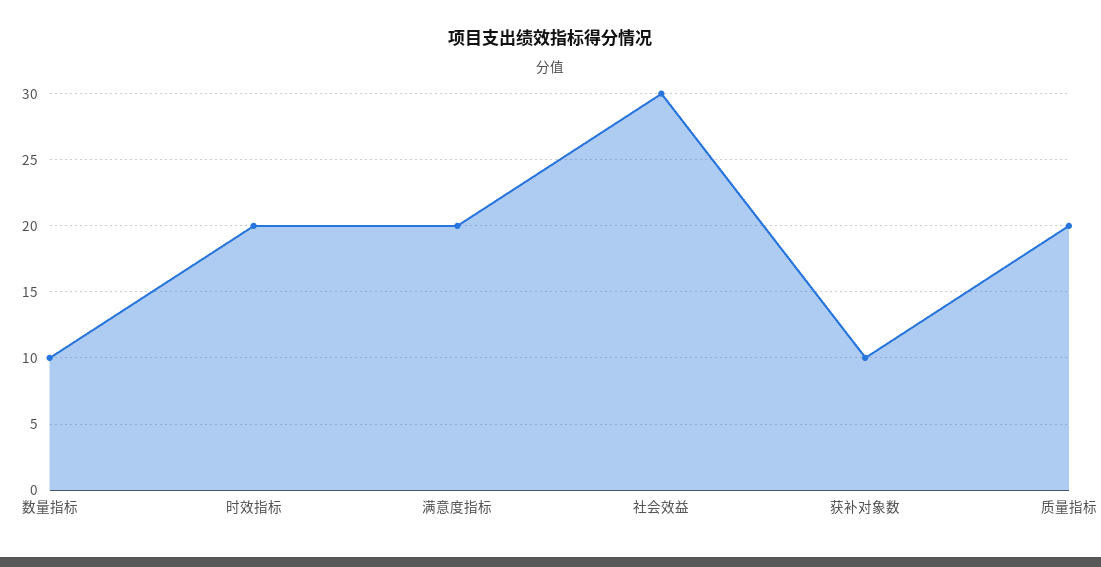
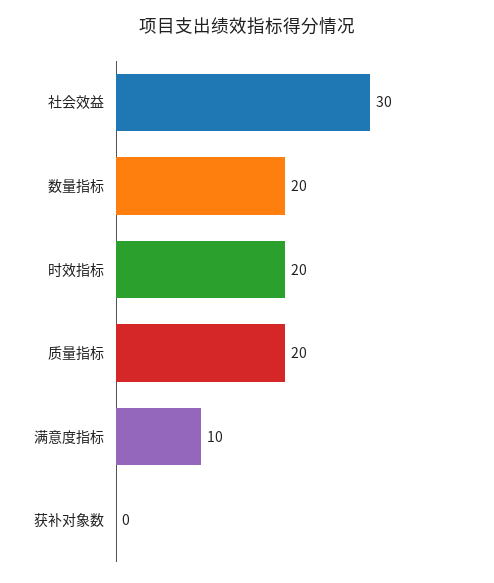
  {
-   "数量指标": 10,
+   "数量指标": 20,
    "时效指标": 20,
-   "满意度指标": 20,
+   "满意度指标": 10,
    "社会效益": 30,
-   "获补对象数": 10,
+   "获补对象数": 0,
    "质量指标": 20
  }

